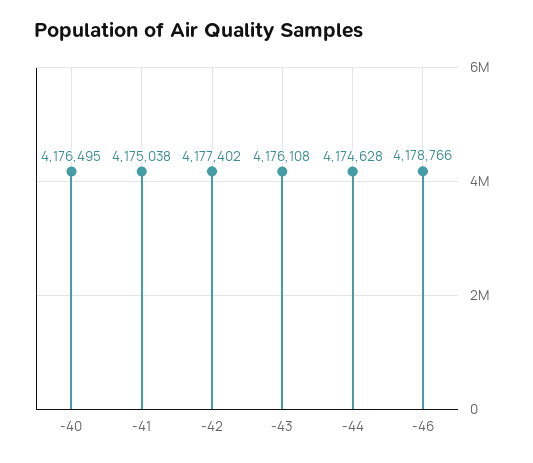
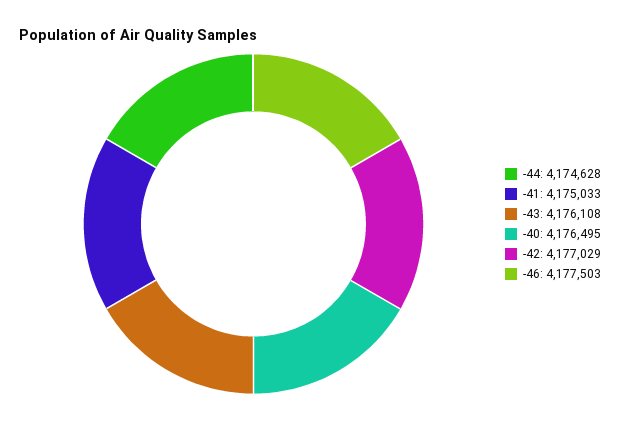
  {
    "-40": 4176495,
-   "-41": 4175038,
+   "-41": 4175033,
-   "-42": 4177402,
+   "-42": 4177029,
    "-43": 4176108,
    "-44": 4174628,
-   "-46": 4178766
+   "-46": 4177503
  }

